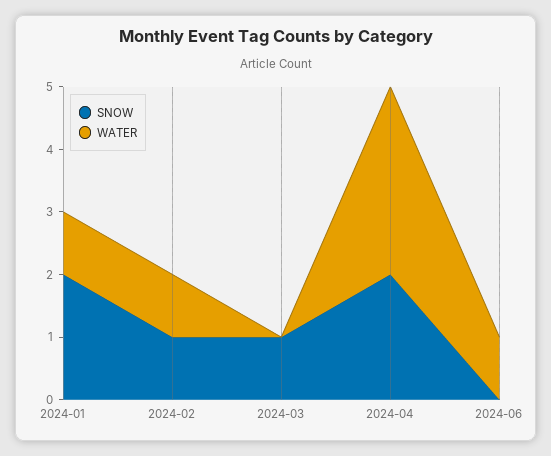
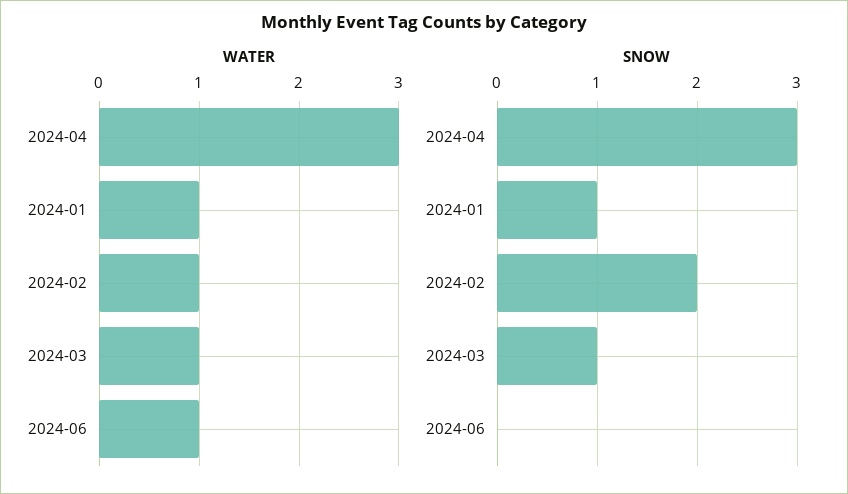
  {
    "SNOW": {
-     "2024-01": 2,
+     "2024-01": 1,
-     "2024-02": 1,
+     "2024-02": 2,
      "2024-03": 1,
-     "2024-04": 2,
+     "2024-04": 3,
      "2024-06": 0
    },
    "WATER": {
      "2024-01": 1,
      "2024-02": 1,
-     "2024-03": 0,
+     "2024-03": 1,
      "2024-04": 3,
      "2024-06": 1
    }
  }

